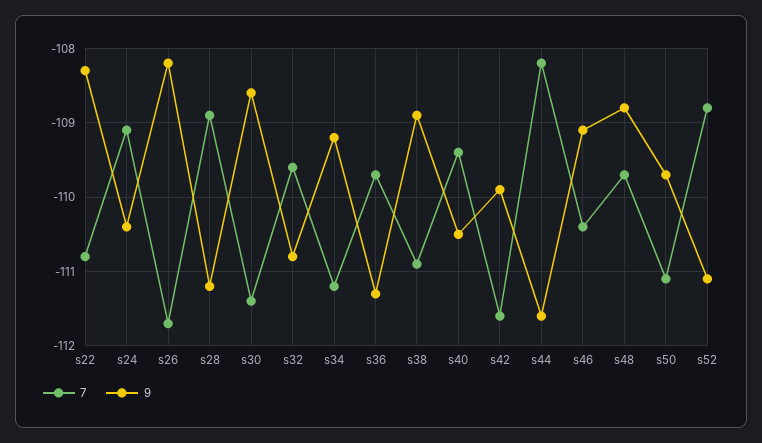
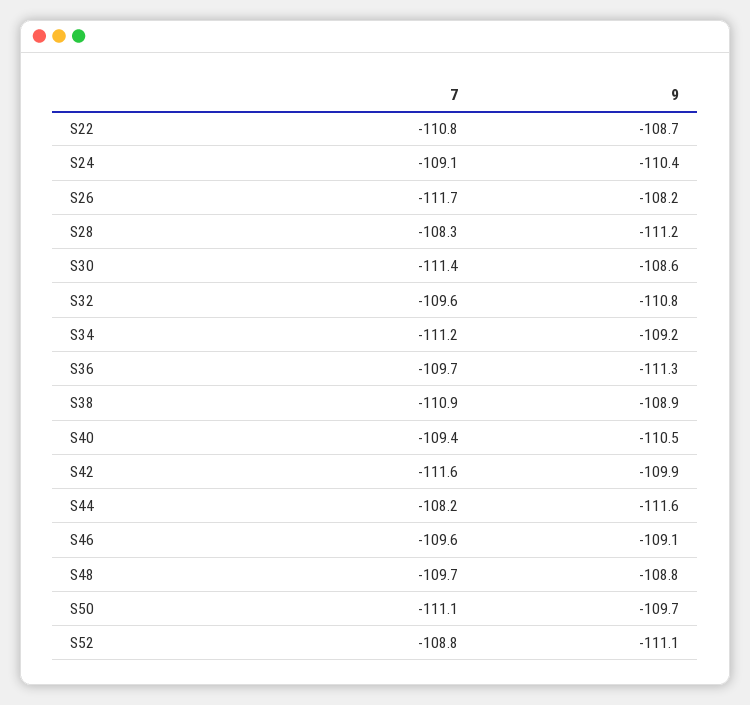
  {
    "7": {
      "s22": -110.8,
      "s24": -109.1,
      "s26": -111.7,
-     "s28": -108.9,
+     "s28": -108.3,
      "s30": -111.4,
      "s32": -109.6,
      "s34": -111.2,
      "s36": -109.7,
      "s38": -110.9,
      "s40": -109.4,
      "s42": -111.6,
      "s44": -108.2,
-     "s46": -110.4,
+     "s46": -109.6,
      "s48": -109.7,
      "s50": -111.1,
      "s52": -108.8
    },
    "9": {
-     "s22": -108.3,
+     "s22": -108.7,
      "s24": -110.4,
      "s26": -108.2,
      "s28": -111.2,
      "s30": -108.6,
      "s32": -110.8,
      "s34": -109.2,
      "s36": -111.3,
      "s38": -108.9,
      "s40": -110.5,
      "s42": -109.9,
      "s44": -111.6,
      "s46": -109.1,
      "s48": -108.8,
      "s50": -109.7,
      "s52": -111.1
    }
  }

